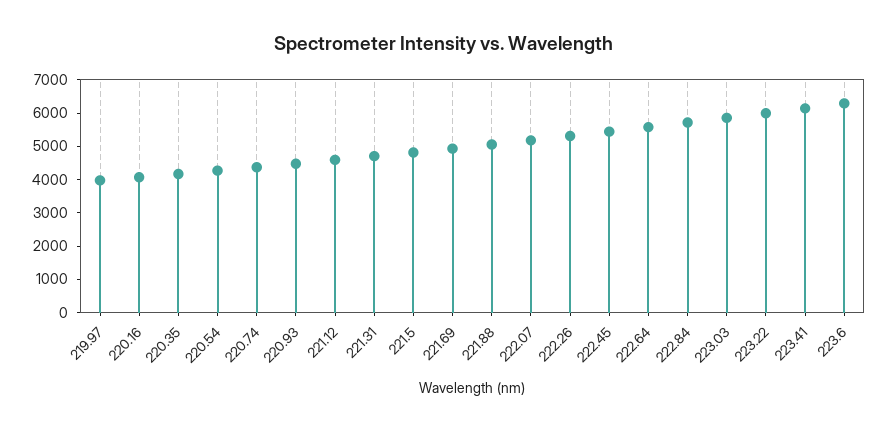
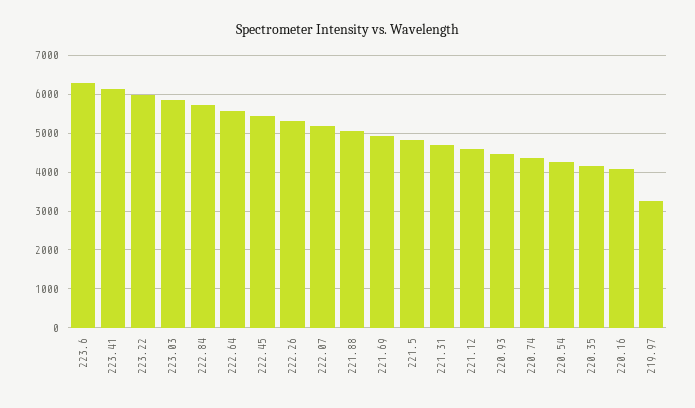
  {
-   "219.97": 4000,
+   "219.97": 3200,
    "220.16": 4000,
    "220.35": 4200,
    "220.54": 4200,
    "220.74": 4400,
    "220.93": 4400,
    "221.12": 4600,
    "221.31": 4800,
    "221.5": 4800,
    "221.69": 5000,
    "221.88": 5000,
    "222.07": 5200,
    "222.26": 5400,
    "222.45": 5400,
    "222.64": 5600,
    "222.84": 5800,
    "223.03": 5800,
    "223.22": 6000,
    "223.41": 6200,
    "223.6": 6200
  }

